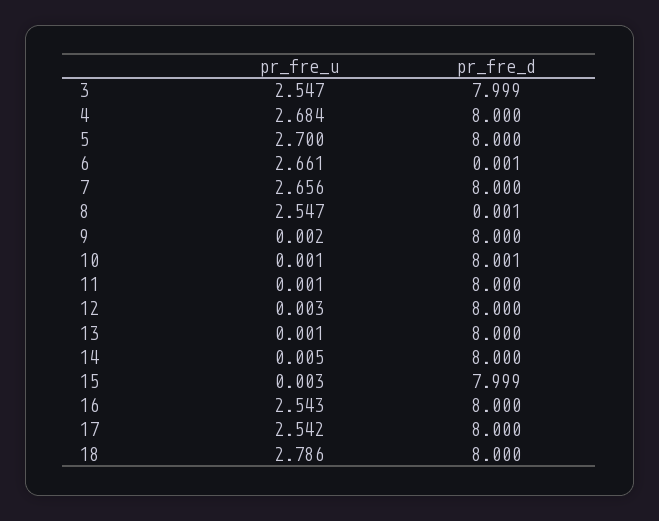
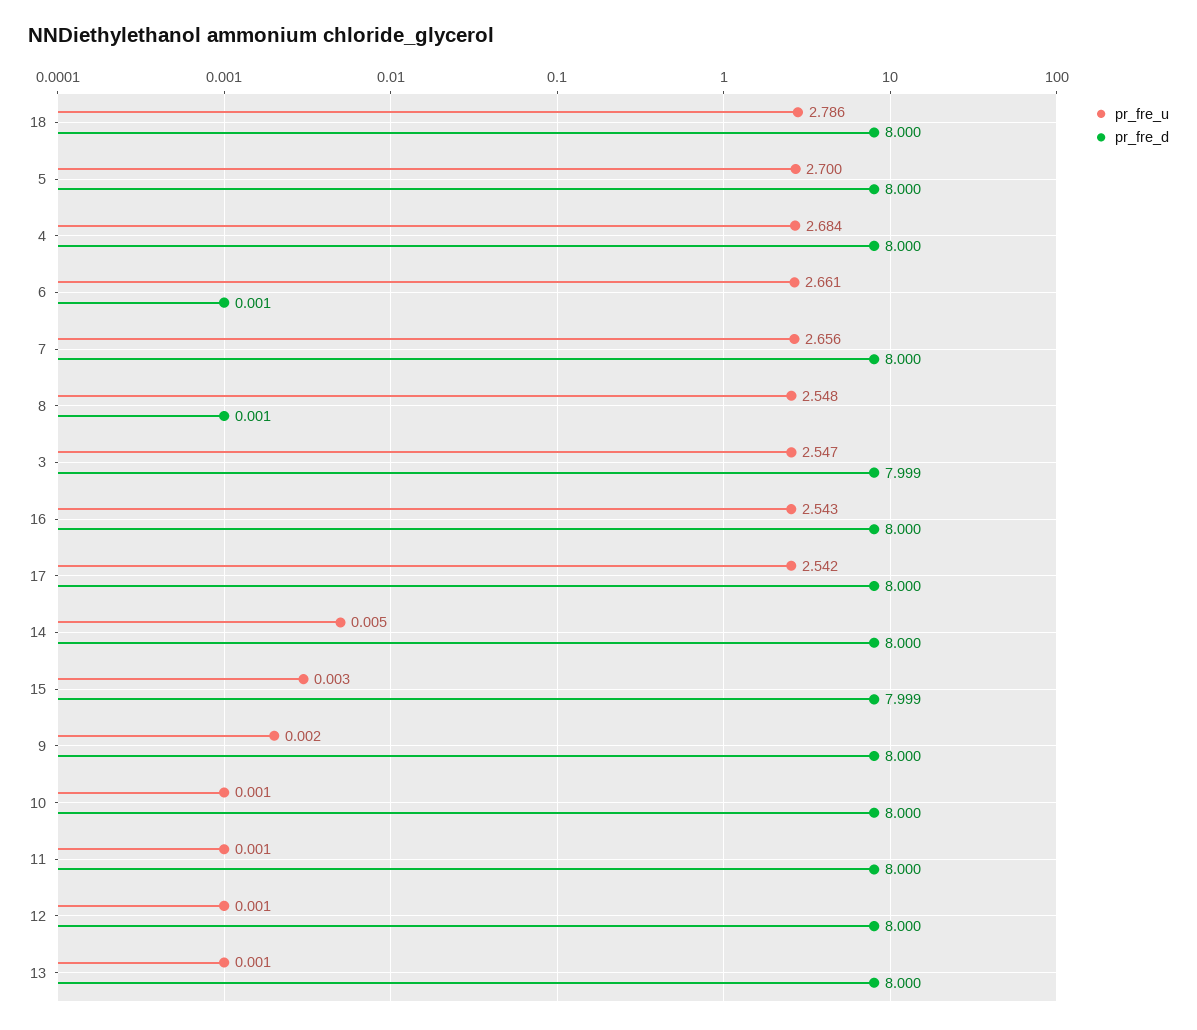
  {
    "pr_fre_u": {
      "3": 2.547,
      "4": 2.684,
      "5": 2.7,
      "6": 2.661,
      "7": 2.656,
-     "8": 2.547,
+     "8": 2.548,
      "9": 0.002,
      "10": 0.001,
      "11": 0.001,
-     "12": 0.003,
+     "12": 0.001,
      "13": 0.001,
      "14": 0.005,
      "15": 0.003,
      "16": 2.543,
      "17": 2.542,
      "18": 2.786
    },
    "pr_fre_d": {
      "3": 7.999,
      "4": 8,
      "5": 8,
      "6": 0.001,
      "7": 8,
      "8": 0.001,
      "9": 8,
-     "10": 8.001,
+     "10": 8,
      "11": 8,
      "12": 8,
      "13": 8,
      "14": 8,
      "15": 7.999,
      "16": 8,
      "17": 8,
      "18": 8
    }
  }

